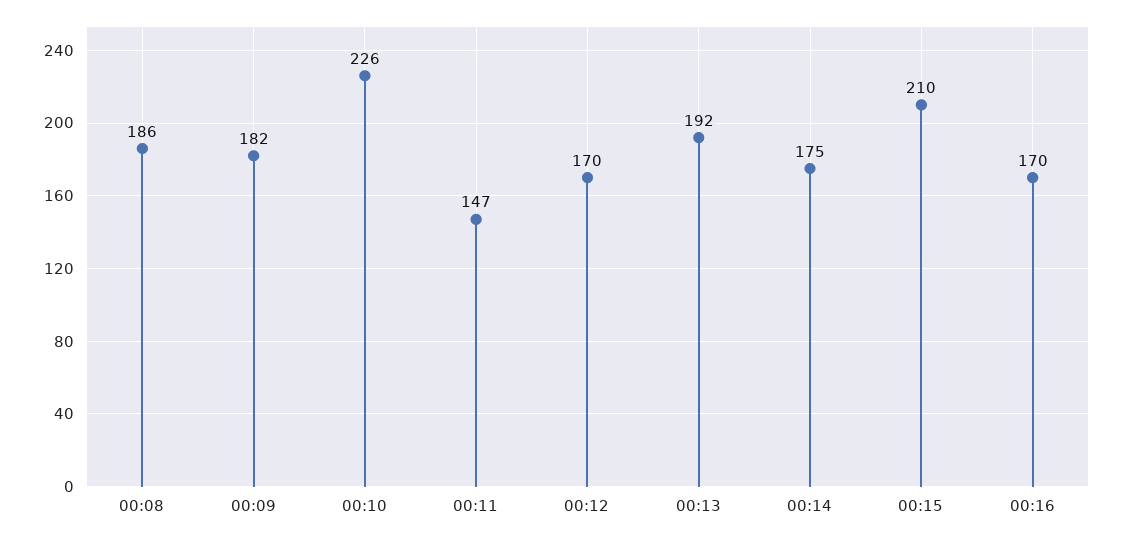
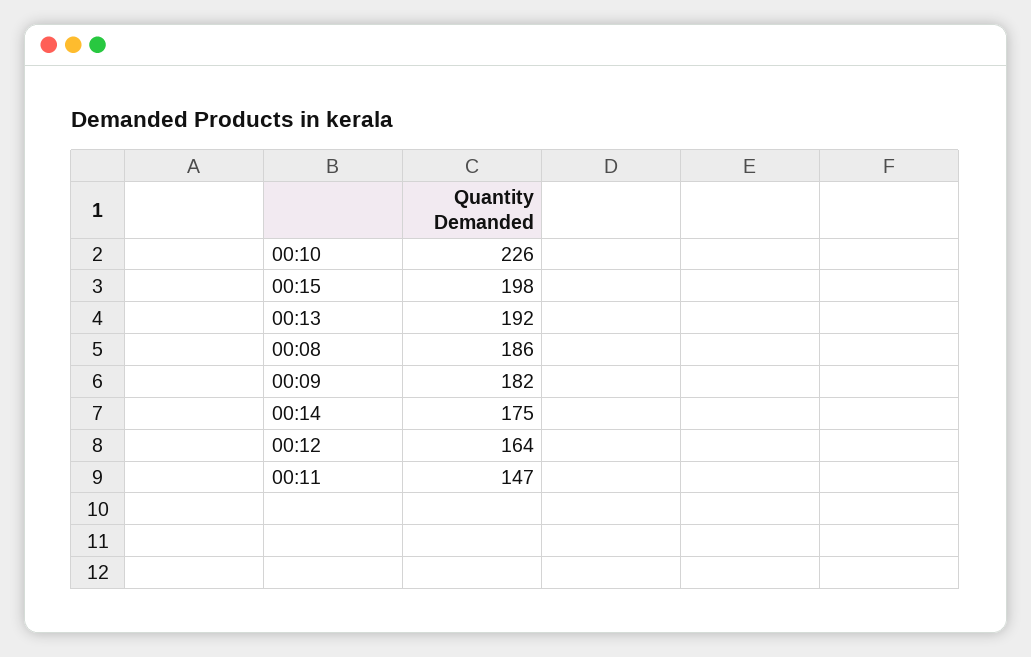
  {
    "00:08": 186,
    "00:09": 182,
    "00:10": 226,
    "00:11": 147,
-   "00:12": 170,
+   "00:12": 164,
    "00:13": 192,
    "00:14": 175,
-   "00:15": 210,
+   "00:15": 198
-   "00:16": 170
  }

